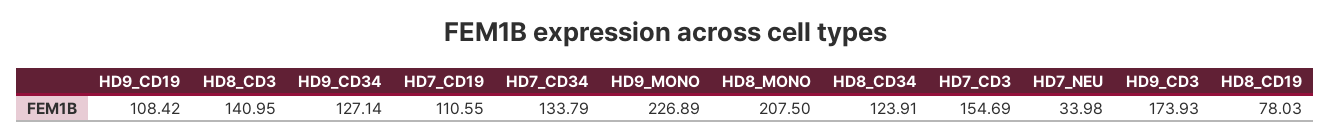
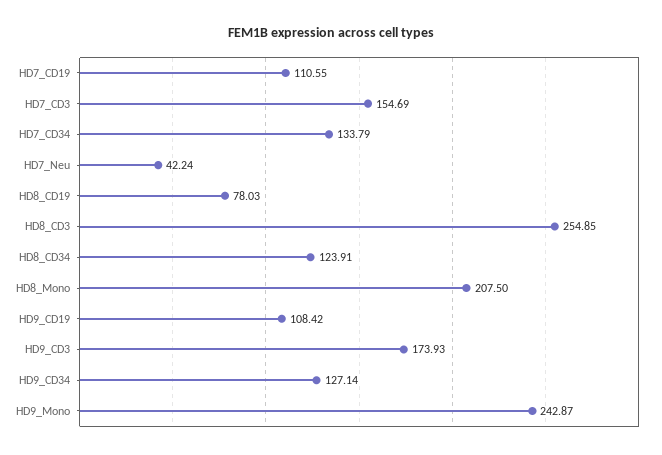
  {
    "HD9_CD19": 108.42,
-   "HD8_CD3": 140.95,
+   "HD8_CD3": 254.85,
    "HD9_CD34": 127.14,
    "HD7_CD19": 110.55,
    "HD7_CD34": 133.79,
-   "HD9_MONO": 226.89,
+   "HD9_MONO": 242.87,
    "HD8_MONO": 207.5,
    "HD8_CD34": 123.91,
    "HD7_CD3": 154.69,
-   "HD7_NEU": 33.98,
+   "HD7_NEU": 42.24,
    "HD9_CD3": 173.93,
    "HD8_CD19": 78.03
  }

